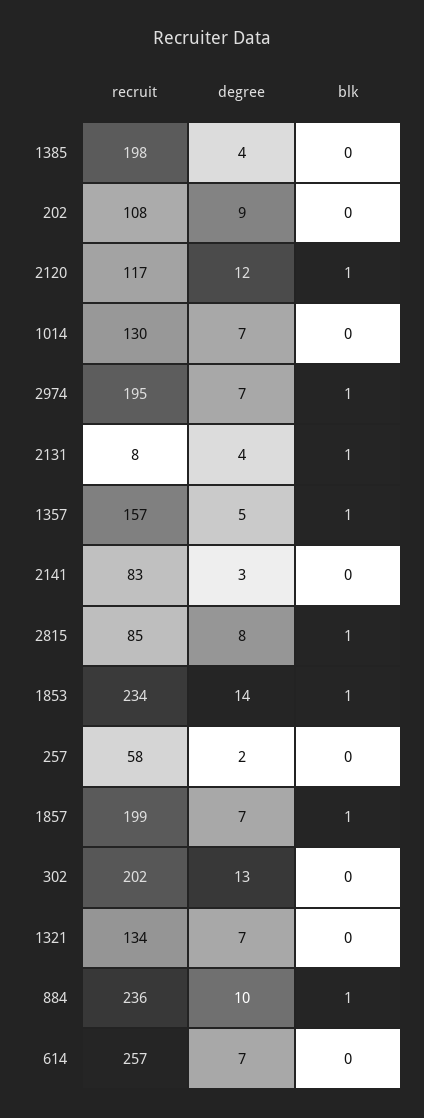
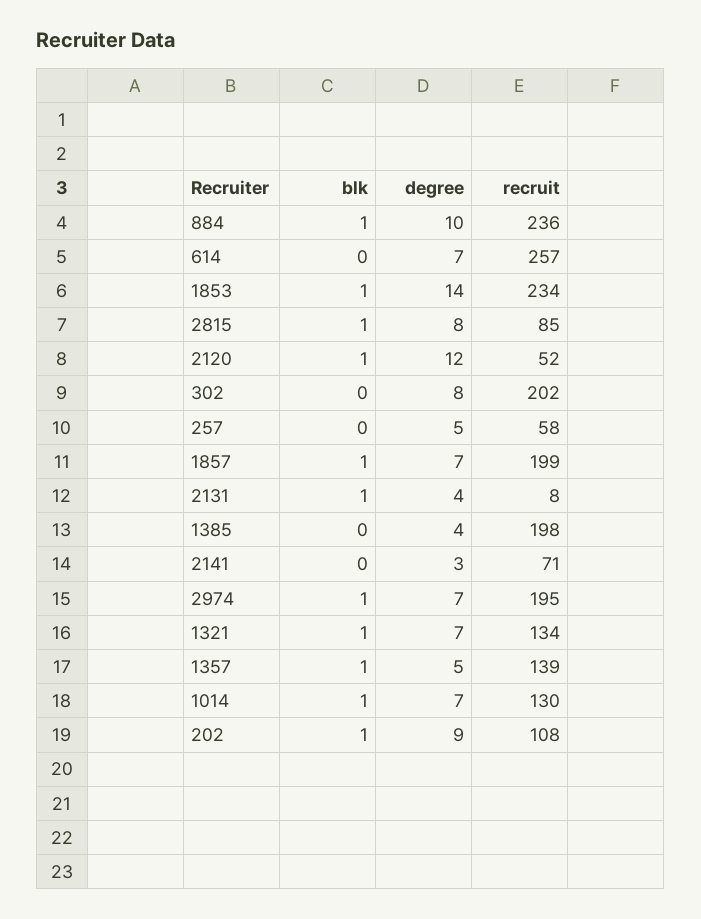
  {
    "recruit": {
      "1385": 198,
      "202": 108,
-     "2120": 117,
+     "2120": 52,
      "1014": 130,
      "2974": 195,
      "2131": 8,
-     "1357": 157,
+     "1357": 139,
-     "2141": 83,
+     "2141": 71,
      "2815": 85,
      "1853": 234,
      "257": 58,
      "1857": 199,
      "302": 202,
      "1321": 134,
      "884": 236,
      "614": 257
    },
    "degree": {
      "1385": 4,
      "202": 9,
      "2120": 12,
      "1014": 7,
      "2974": 7,
      "2131": 4,
      "1357": 5,
      "2141": 3,
      "2815": 8,
      "1853": 14,
-     "257": 2,
+     "257": 5,
      "1857": 7,
-     "302": 13,
+     "302": 8,
      "1321": 7,
      "884": 10,
      "614": 7
    },
    "blk": {
      "1385": 0,
-     "202": 0,
+     "202": 1,
      "2120": 1,
-     "1014": 0,
+     "1014": 1,
      "2974": 1,
      "2131": 1,
      "1357": 1,
      "2141": 0,
      "2815": 1,
      "1853": 1,
      "257": 0,
      "1857": 1,
      "302": 0,
-     "1321": 0,
+     "1321": 1,
      "884": 1,
      "614": 0
    }
  }

